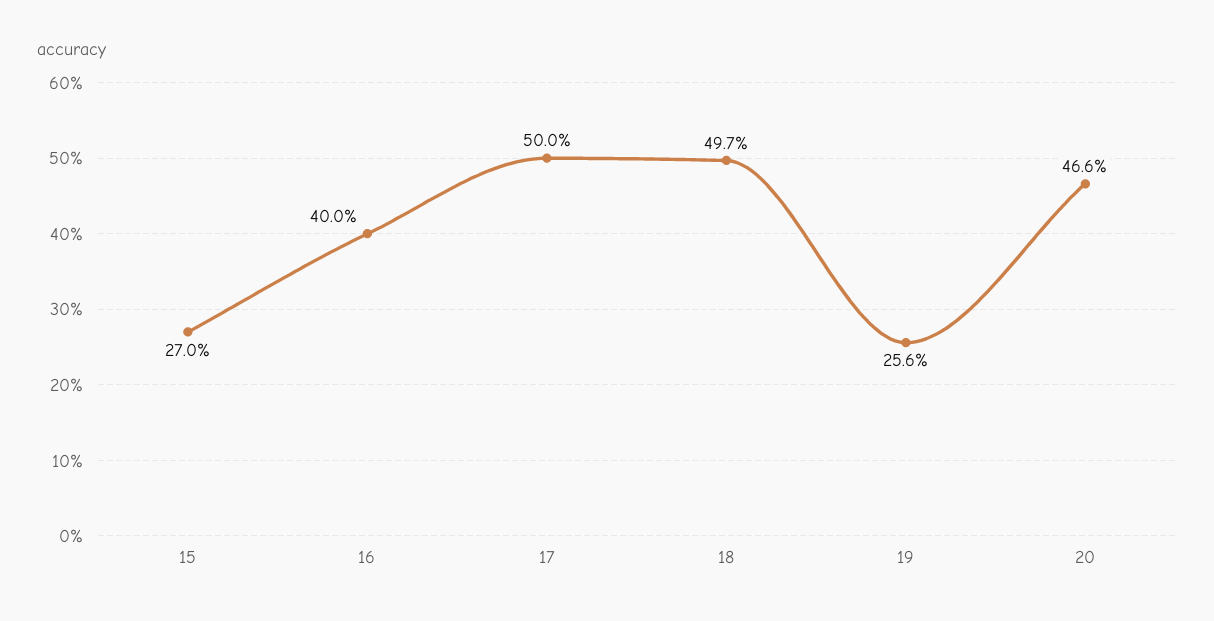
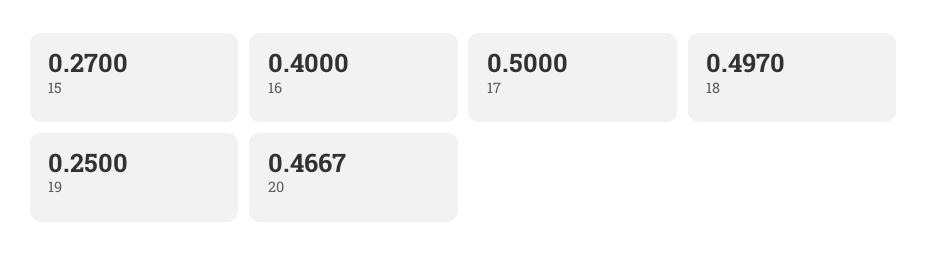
  {
    "15": 0.27,
    "16": 0.4,
    "17": 0.5,
    "18": 0.497,
-   "19": 0.256,
+   "19": 0.25,
-   "20": 0.466
+   "20": 0.4667
  }

